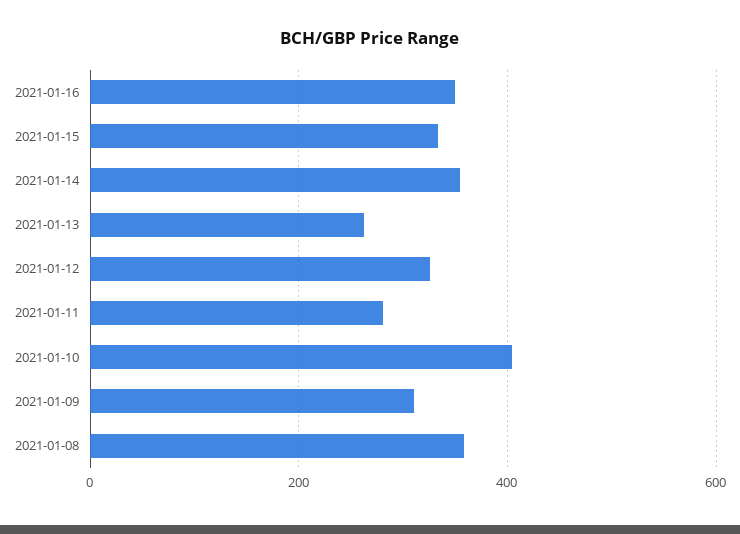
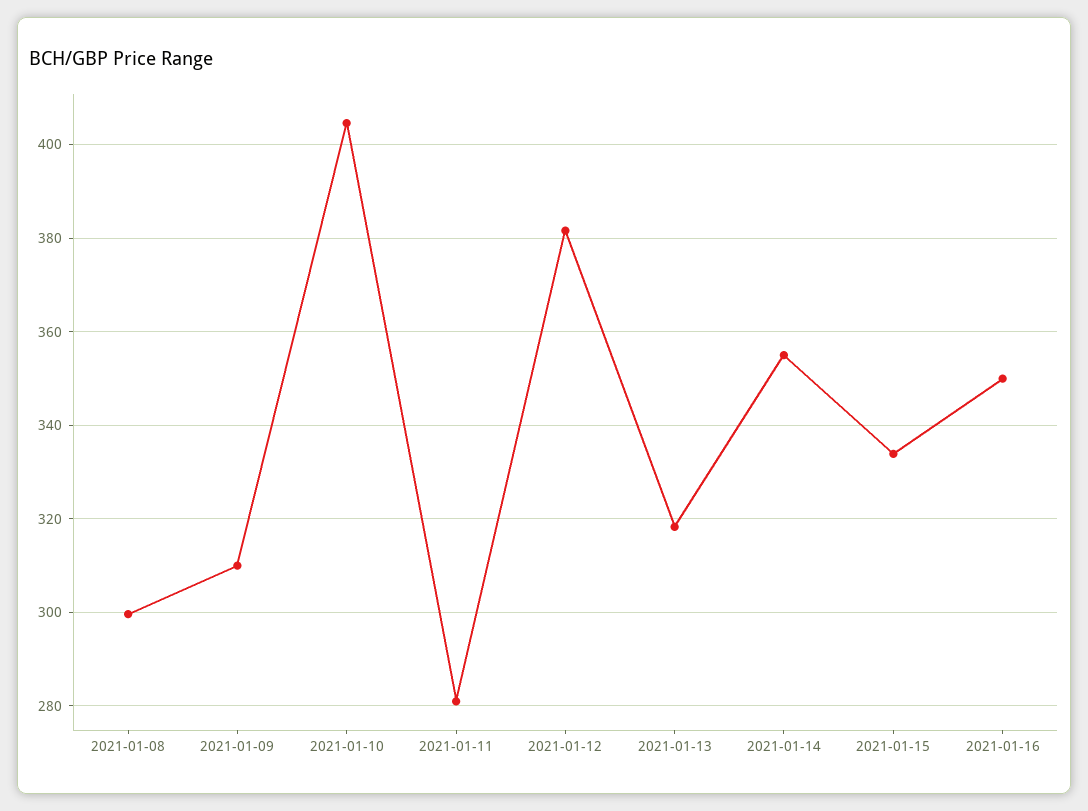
  {
    "2021-01-16": 350,
    "2021-01-15": 334,
    "2021-01-14": 356,
-   "2021-01-13": 260,
+   "2021-01-13": 318,
-   "2021-01-12": 320,
+   "2021-01-12": 382,
    "2021-01-11": 282,
    "2021-01-10": 404,
    "2021-01-09": 310,
-   "2021-01-08": 360
+   "2021-01-08": 300
  }

